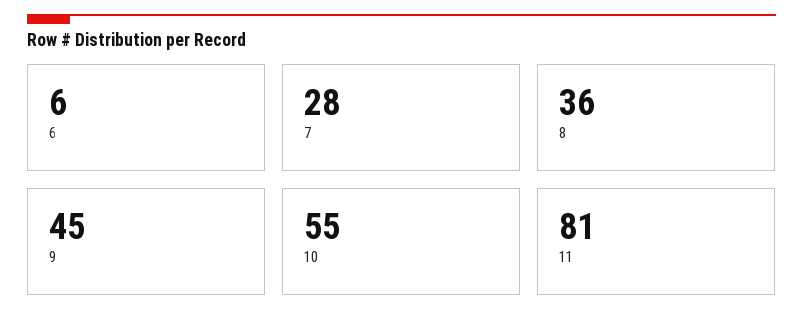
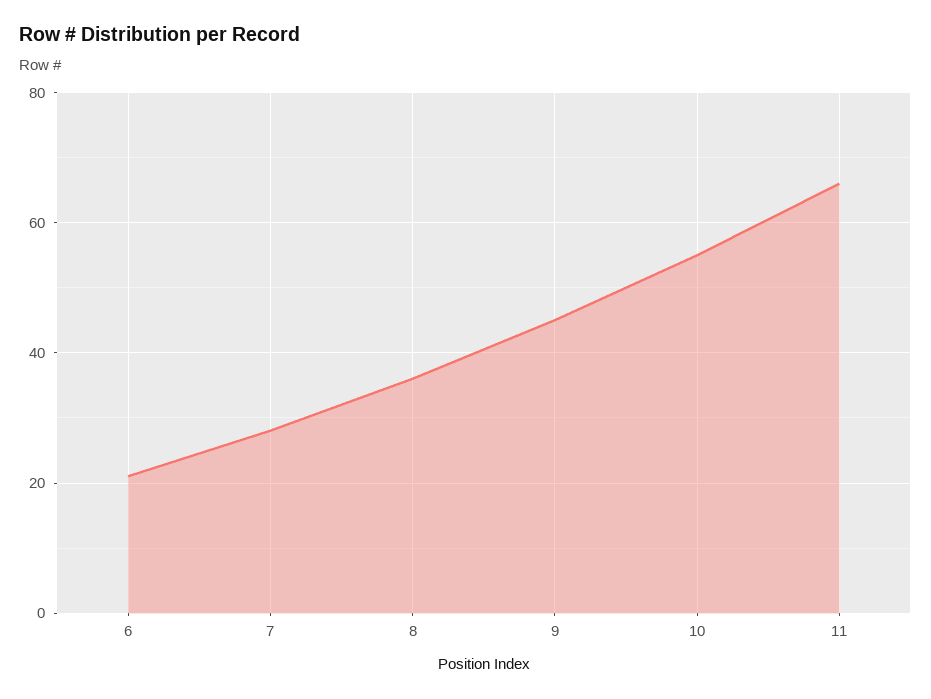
  {
-   "6": 6,
+   "6": 20,
    "7": 28,
    "8": 36,
    "9": 45,
    "10": 55,
-   "11": 81
+   "11": 65
  }

